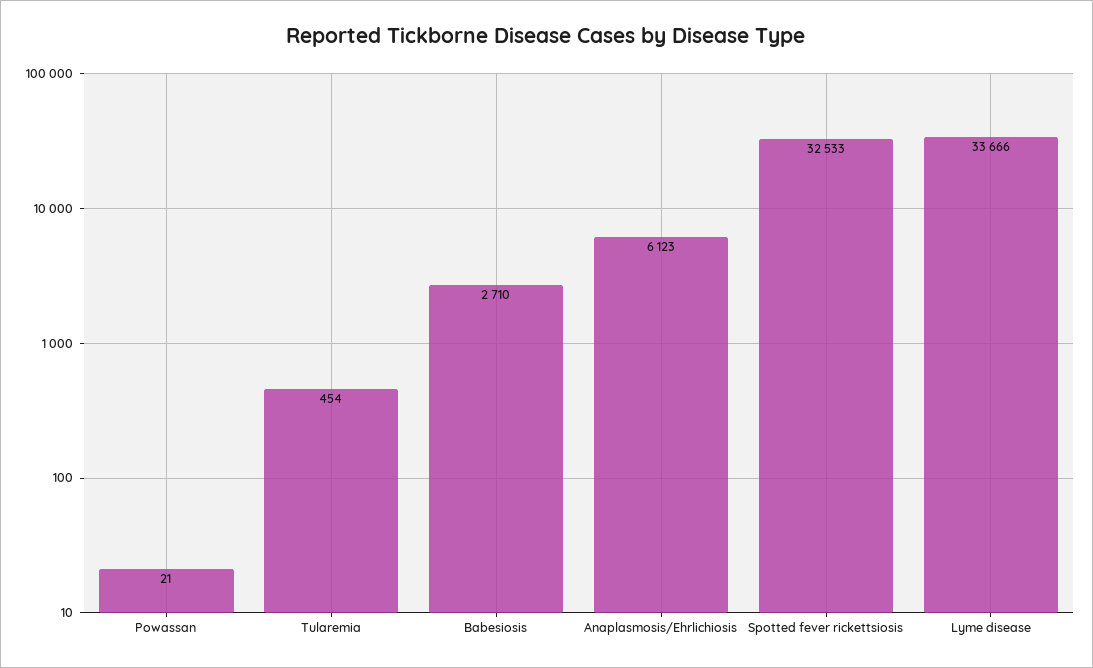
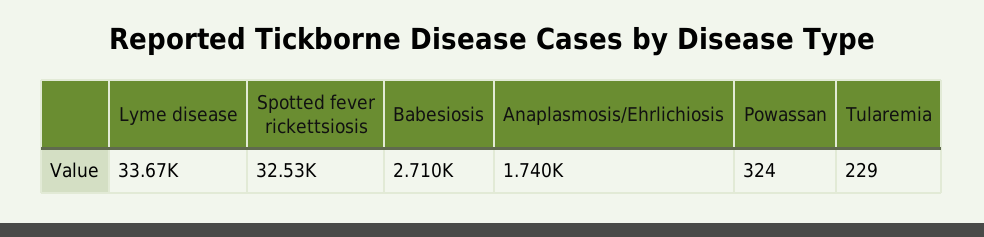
  {
-   "Powassan": 21,
+   "Powassan": 324,
-   "Tularemia": 454,
+   "Tularemia": 229,
    "Babesiosis": 2710,
-   "Anaplasmosis/Ehrlichiosis": 6123,
+   "Anaplasmosis/Ehrlichiosis": 1740,
    "Spotted fever rickettsiosis": 32533,
    "Lyme disease": 33666
  }

